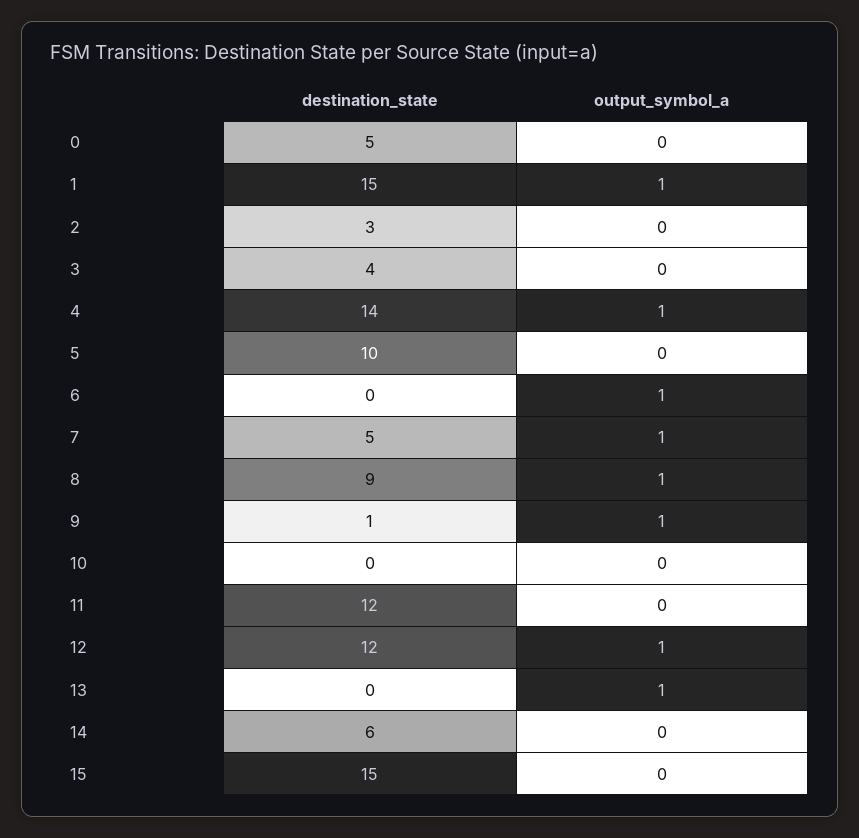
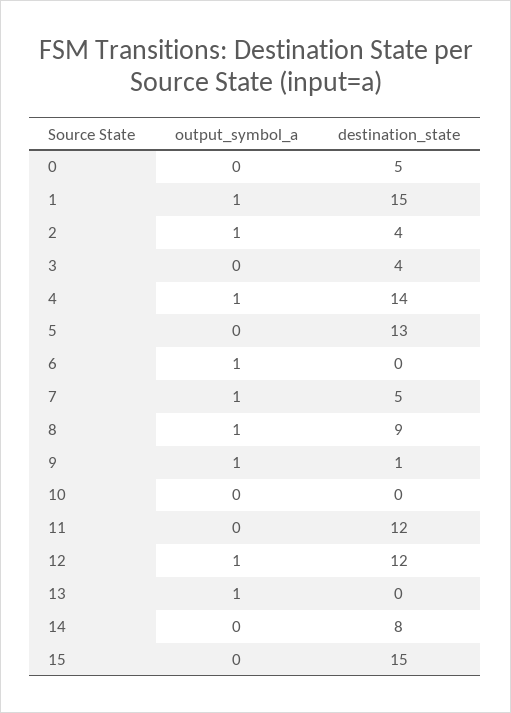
  {
    "destination_state": {
      "0": 5,
      "1": 15,
-     "2": 3,
+     "2": 4,
      "3": 4,
      "4": 14,
-     "5": 10,
+     "5": 13,
      "6": 0,
      "7": 5,
      "8": 9,
      "9": 1,
      "10": 0,
      "11": 12,
      "12": 12,
      "13": 0,
-     "14": 6,
+     "14": 8,
      "15": 15
    },
    "output_symbol_a": {
      "0": 0,
      "1": 1,
-     "2": 0,
+     "2": 1,
      "3": 0,
      "4": 1,
      "5": 0,
      "6": 1,
      "7": 1,
      "8": 1,
      "9": 1,
      "10": 0,
      "11": 0,
      "12": 1,
      "13": 1,
      "14": 0,
      "15": 0
    }
  }

